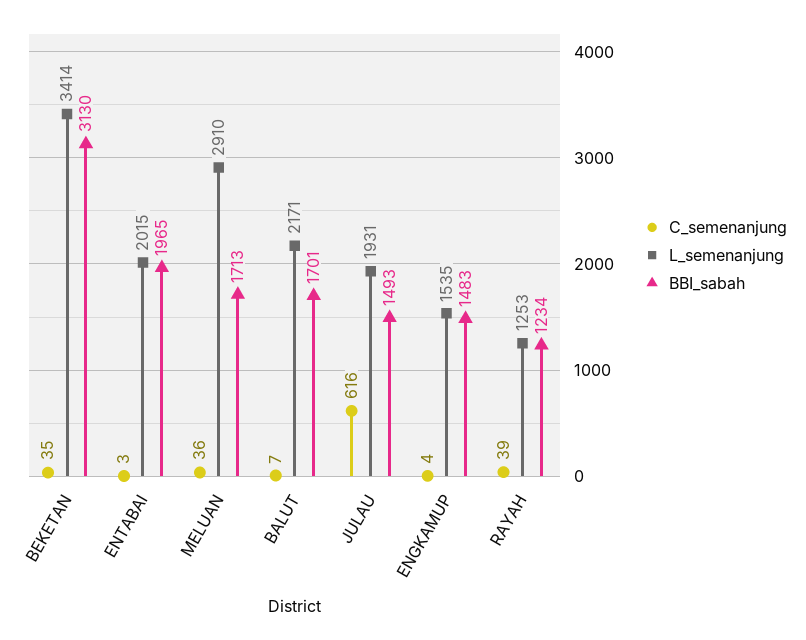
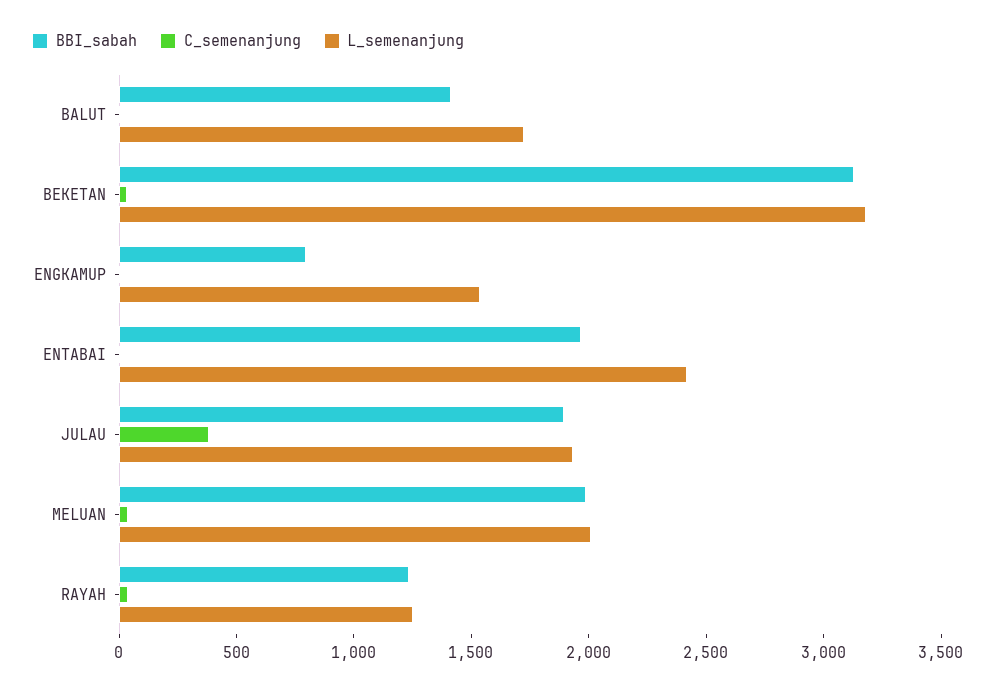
  {
    "C_semenanjung": {
      "BEKETAN": 35,
      "ENTABAI": 3,
      "MELUAN": 36,
      "BALUT": 7,
-     "JULAU": 616,
+     "JULAU": 400,
      "ENGKAMUP": 4,
      "RAYAH": 39
    },
    "L_semenanjung": {
-     "BEKETAN": 3414,
+     "BEKETAN": 3200,
-     "ENTABAI": 2015,
+     "ENTABAI": 2400,
-     "MELUAN": 2910,
+     "MELUAN": 2000,
-     "BALUT": 2171,
+     "BALUT": 1700,
      "JULAU": 1931,
      "ENGKAMUP": 1535,
      "RAYAH": 1253
    },
    "BBI_sabah": {
      "BEKETAN": 3130,
      "ENTABAI": 1965,
-     "MELUAN": 1713,
+     "MELUAN": 2000,
-     "BALUT": 1701,
+     "BALUT": 1400,
-     "JULAU": 1493,
+     "JULAU": 1900,
-     "ENGKAMUP": 1483,
+     "ENGKAMUP": 800,
      "RAYAH": 1234
    }
  }

